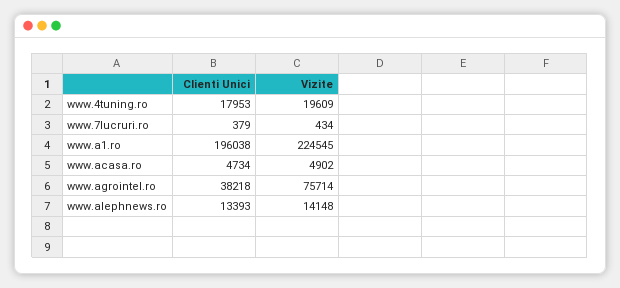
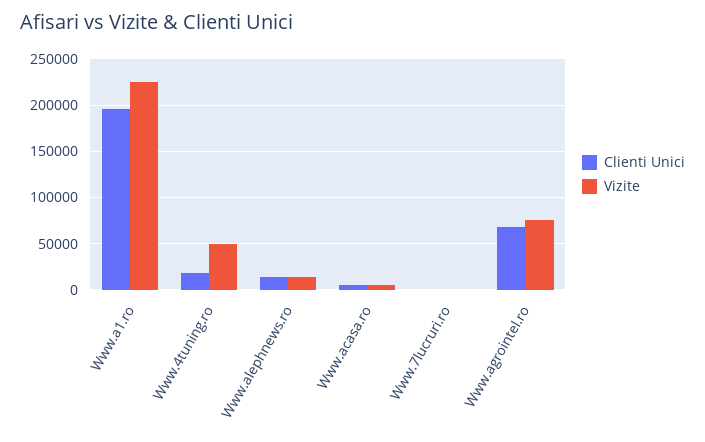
  {
    "Clienti Unici": {
      "www.4tuning.ro": 17953,
      "www.7lucruri.ro": 379,
      "www.a1.ro": 196038,
      "www.acasa.ro": 4734,
-     "www.agrointel.ro": 38218,
+     "www.agrointel.ro": 70000,
      "www.alephnews.ro": 13393
    },
    "Vizite": {
-     "www.4tuning.ro": 19609,
+     "www.4tuning.ro": 50000,
      "www.7lucruri.ro": 434,
      "www.a1.ro": 224545,
      "www.acasa.ro": 4902,
      "www.agrointel.ro": 75714,
      "www.alephnews.ro": 14148
    }
  }

